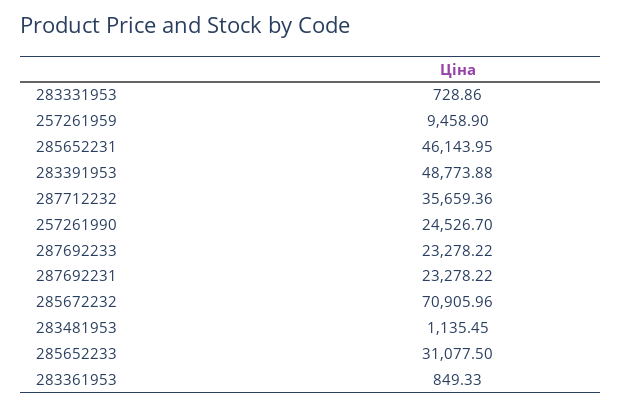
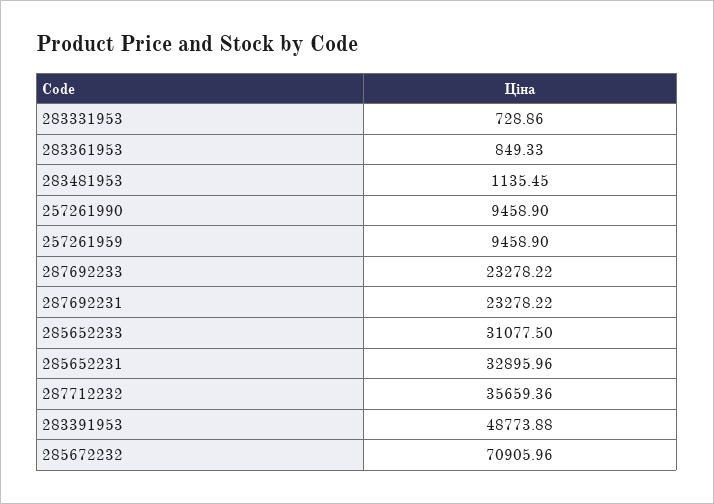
  {
    "283331953": 728.86,
    "257261959": 9458.9,
-   "285652231": 46143.95,
+   "285652231": 32895.96,
    "283391953": 48773.88,
    "287712232": 35659.36,
-   "257261990": 24526.7,
+   "257261990": 9458.9,
    "287692233": 23278.22,
    "287692231": 23278.22,
    "285672232": 70905.96,
    "283481953": 1135.45,
    "285652233": 31077.5,
    "283361953": 849.33
  }

